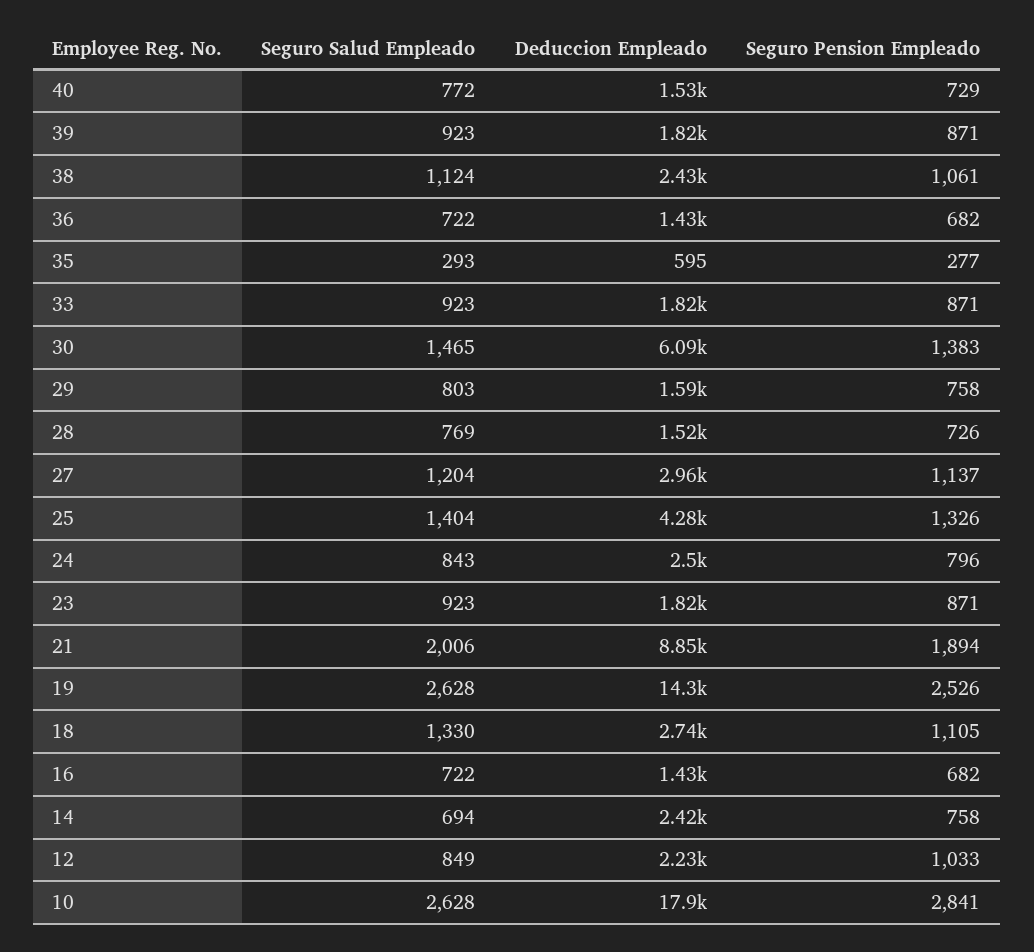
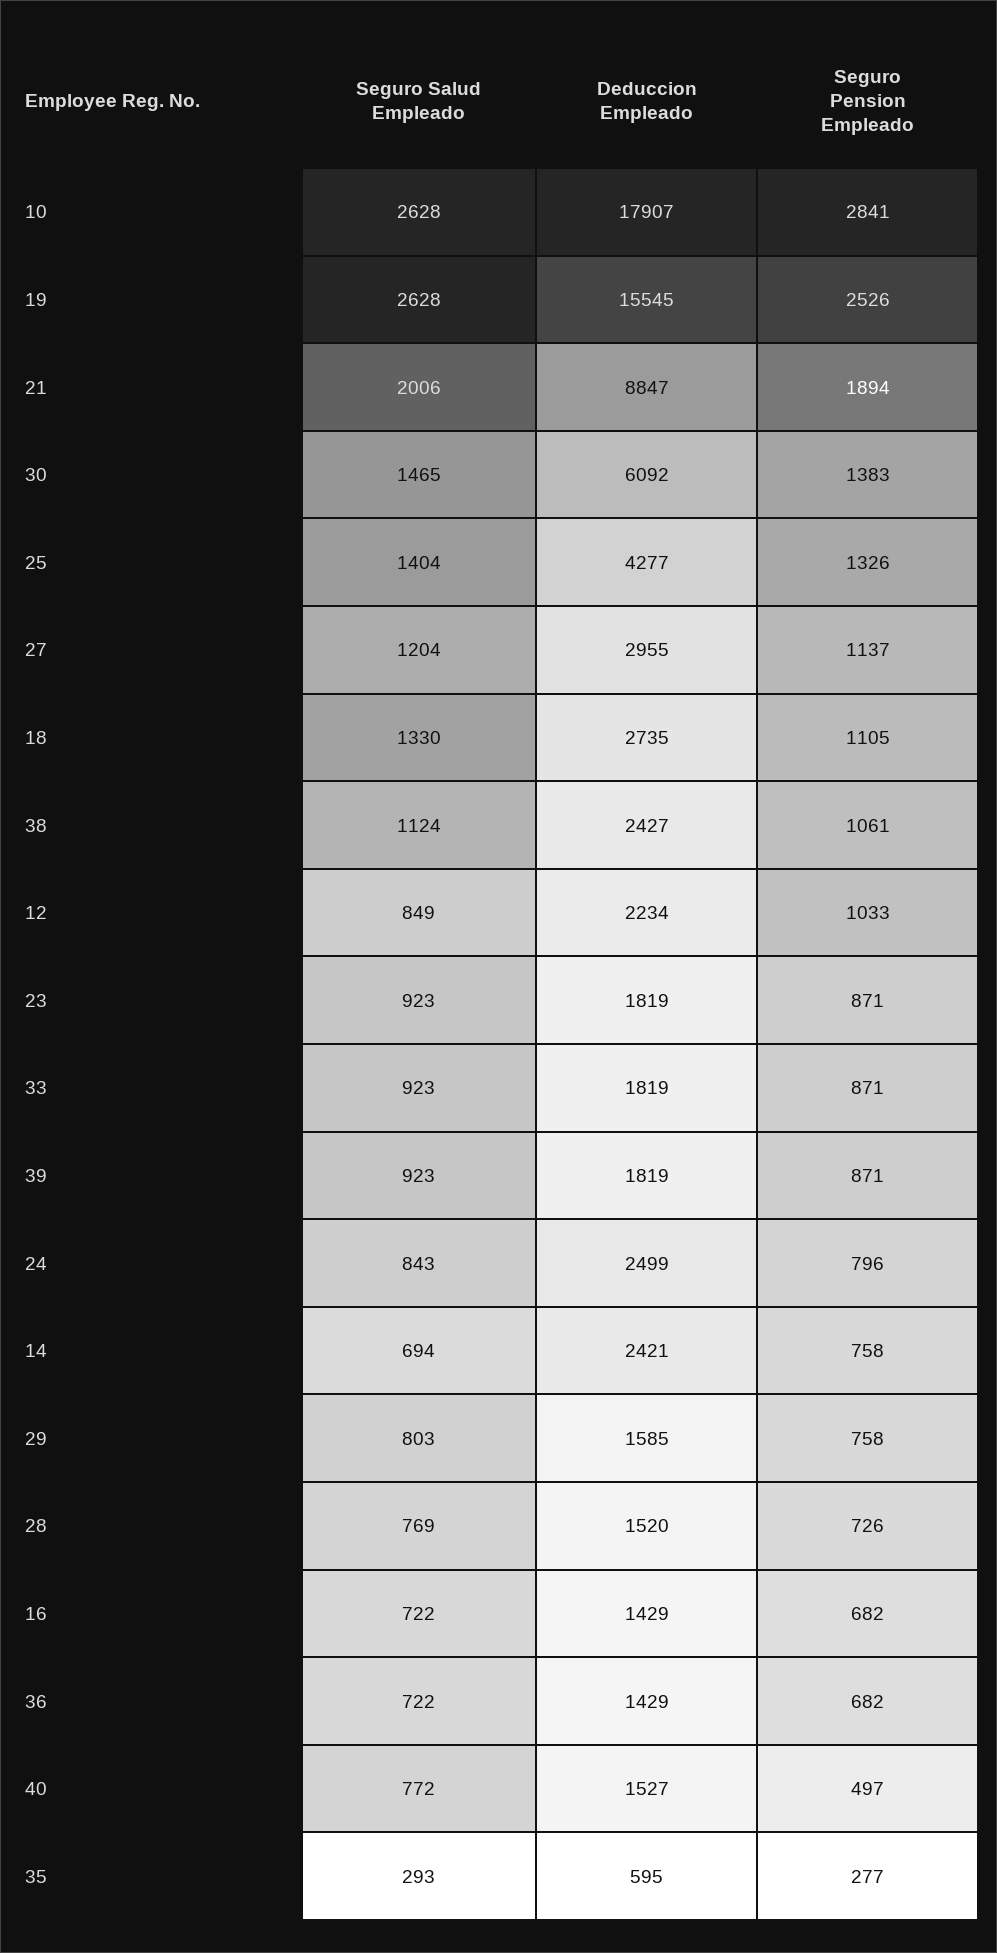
  {
    "Seguro Salud Empleado": {
      "40": 772,
      "39": 923,
      "38": 1124,
      "36": 722,
      "35": 293,
      "33": 923,
      "30": 1465,
      "29": 803,
      "28": 769,
      "27": 1204,
      "25": 1404,
      "24": 843,
      "23": 923,
      "21": 2006,
      "19": 2628,
      "18": 1330,
      "16": 722,
      "14": 694,
      "12": 849,
      "10": 2628
    },
    "Deduccion Empleado": {
      "40": 1527,
      "39": 1819,
      "38": 2427,
      "36": 1429,
      "35": 595,
      "33": 1819,
      "30": 6092,
      "29": 1585,
      "28": 1520,
      "27": 2955,
      "25": 4277,
      "24": 2499,
      "23": 1819,
      "21": 8847,
-     "19": 14300,
+     "19": 15545,
      "18": 2735,
      "16": 1429,
      "14": 2421,
      "12": 2234,
      "10": 17907
    },
    "Seguro Pension Empleado": {
-     "40": 729,
+     "40": 497,
      "39": 871,
      "38": 1061,
      "36": 682,
      "35": 277,
      "33": 871,
      "30": 1383,
      "29": 758,
      "28": 726,
      "27": 1137,
      "25": 1326,
      "24": 796,
      "23": 871,
      "21": 1894,
      "19": 2526,
      "18": 1105,
      "16": 682,
      "14": 758,
      "12": 1033,
      "10": 2841
    }
  }

